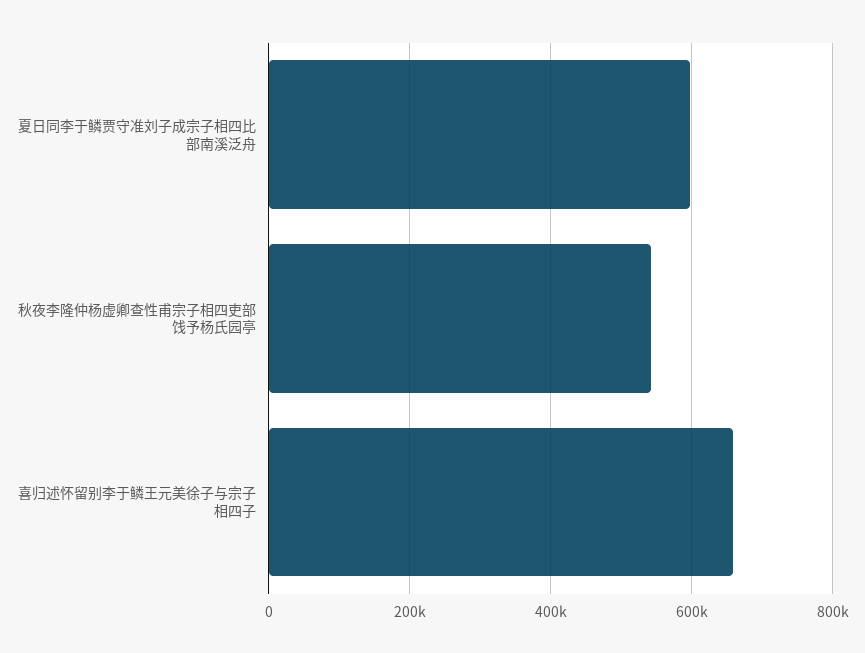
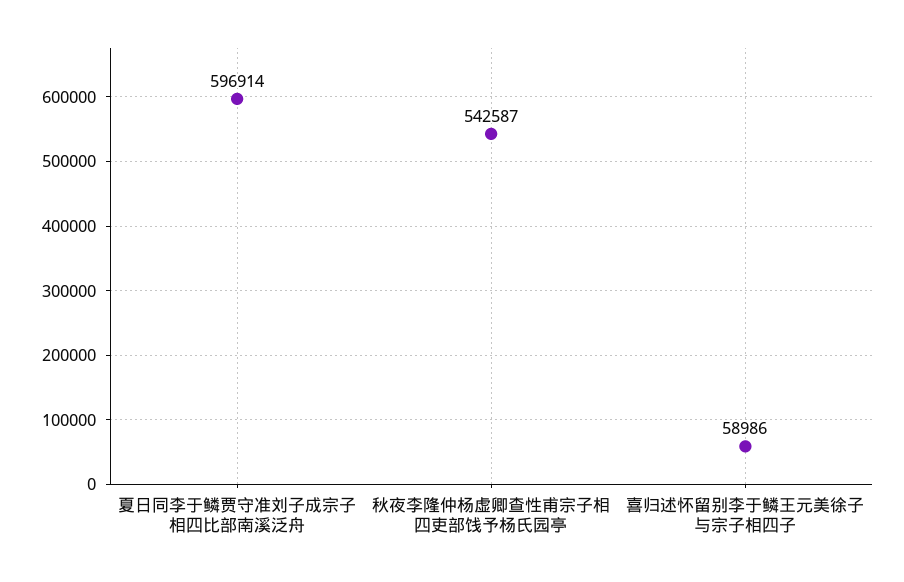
  {
    "夏日同李于鳞贾守准刘子成宗子相四比部南溪泛舟": 596914,
    "秋夜李隆仲杨虚卿查性甫宗子相四吏部饯予杨氏园亭": 542587,
-   "喜归述怀留别李于鳞王元美徐子与宗子相四子": 660000
+   "喜归述怀留别李于鳞王元美徐子与宗子相四子": 58986
  }

